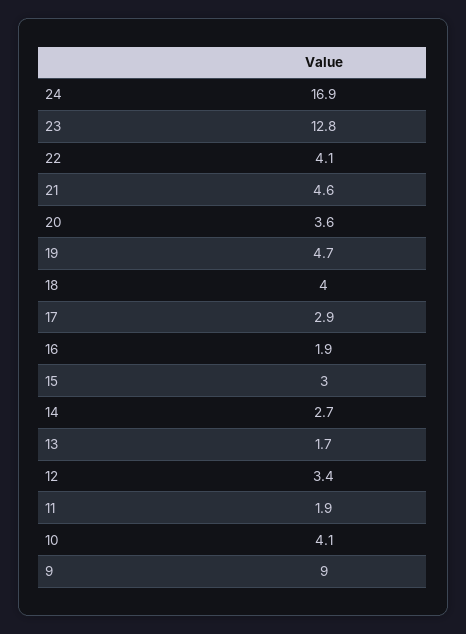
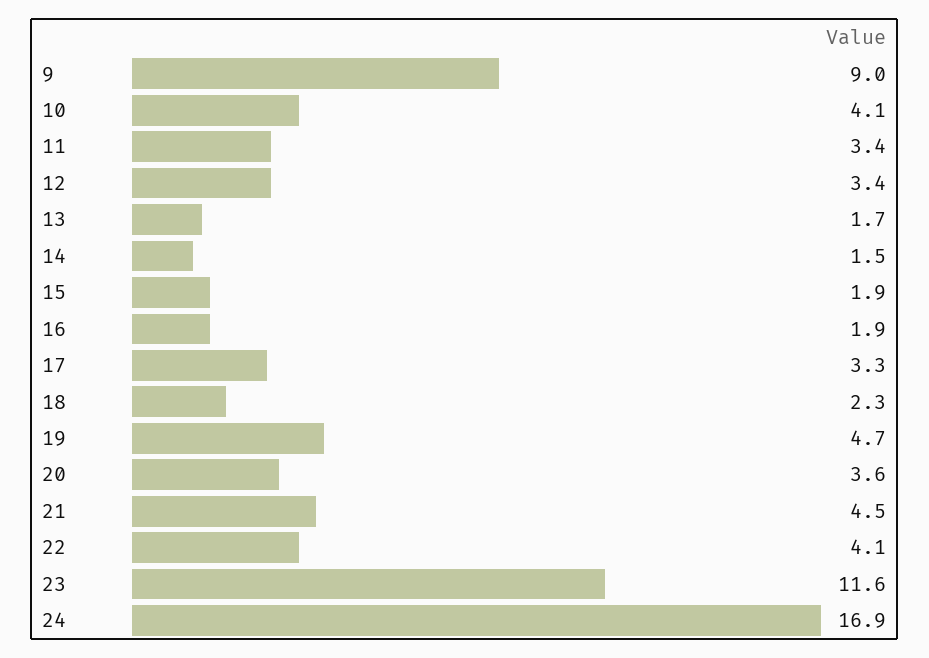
  {
    "24": 16.9,
-   "23": 12.8,
+   "23": 11.6,
    "22": 4.1,
-   "21": 4.6,
+   "21": 4.5,
    "20": 3.6,
    "19": 4.7,
-   "18": 4,
+   "18": 2.3,
-   "17": 2.9,
+   "17": 3.3,
    "16": 1.9,
-   "15": 3,
+   "15": 1.9,
-   "14": 2.7,
+   "14": 1.5,
    "13": 1.7,
    "12": 3.4,
-   "11": 1.9,
+   "11": 3.4,
    "10": 4.1,
    "9": 9
  }

